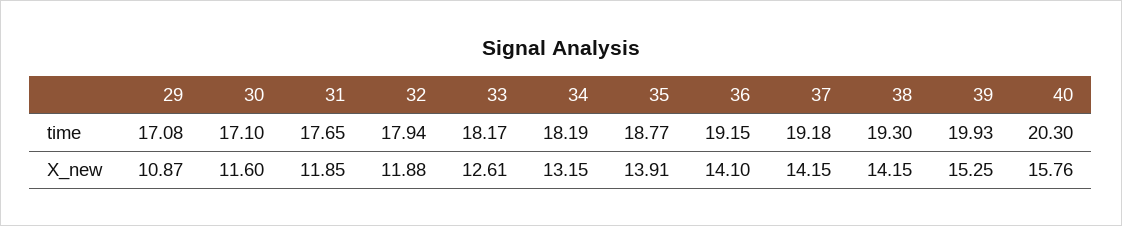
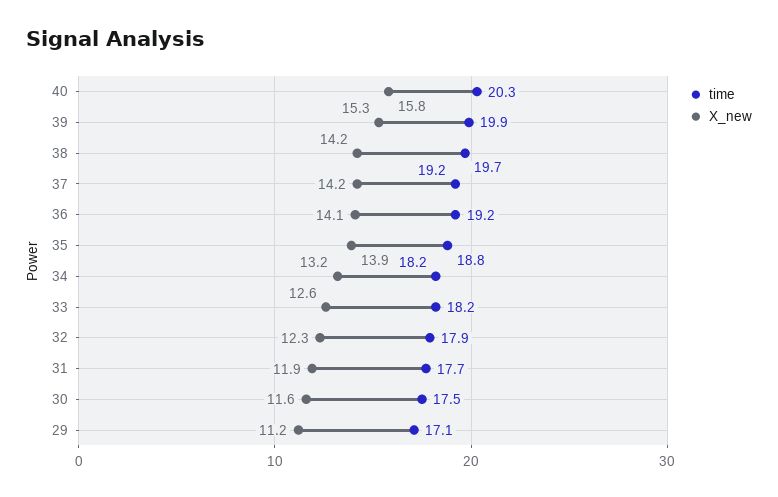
  {
    "time": {
      "29": 17.08,
-     "30": 17.1,
+     "30": 17.5,
      "31": 17.65,
      "32": 17.94,
      "33": 18.17,
      "34": 18.19,
      "35": 18.77,
      "36": 19.15,
      "37": 19.18,
-     "38": 19.3,
+     "38": 19.7,
      "39": 19.93,
      "40": 20.3
    },
    "X_new": {
-     "29": 10.87,
+     "29": 11.2,
      "30": 11.6,
      "31": 11.85,
-     "32": 11.88,
+     "32": 12.3,
      "33": 12.61,
      "34": 13.15,
      "35": 13.91,
      "36": 14.1,
      "37": 14.15,
      "38": 14.15,
      "39": 15.25,
      "40": 15.76
    }
  }

